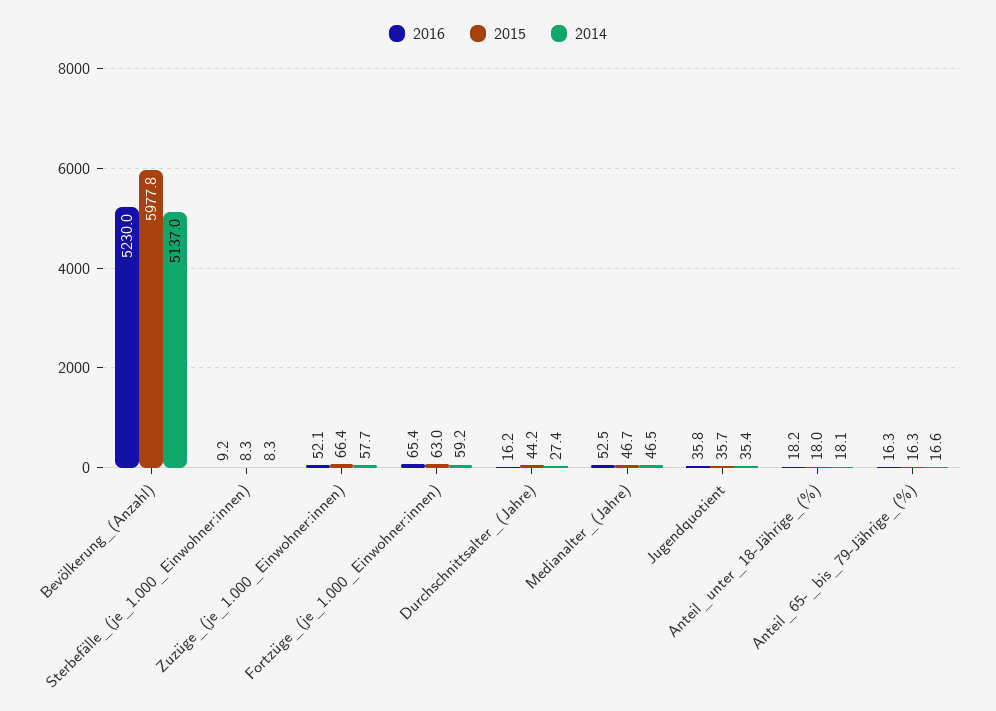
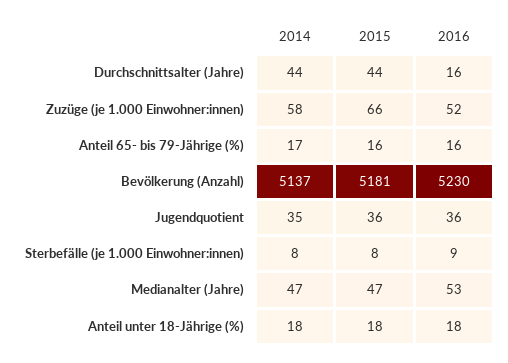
  {
    "2016": {
      "Bevölkerung_(Anzahl)": 5230,
      "Sterbefälle_(je_1.000_Einwohner:innen)": 9.2,
      "Zuzüge_(je_1.000_Einwohner:innen)": 52.1,
-     "Fortzüge_(je_1.000_Einwohner:innen)": 65.4,
      "Durchschnittsalter_(Jahre)": 16.2,
      "Medianalter_(Jahre)": 52.5,
      "Jugendquotient": 35.8,
      "Anteil_unter_18-Jährige_(%)": 18.2,
      "Anteil_65-_bis_79-Jährige_(%)": 16.3
    },
    "2015": {
-     "Bevölkerung_(Anzahl)": 5977.8,
+     "Bevölkerung_(Anzahl)": 5181,
      "Sterbefälle_(je_1.000_Einwohner:innen)": 8.3,
      "Zuzüge_(je_1.000_Einwohner:innen)": 66.4,
-     "Fortzüge_(je_1.000_Einwohner:innen)": 63,
      "Durchschnittsalter_(Jahre)": 44.2,
      "Medianalter_(Jahre)": 46.7,
      "Jugendquotient": 35.7,
      "Anteil_unter_18-Jährige_(%)": 18,
      "Anteil_65-_bis_79-Jährige_(%)": 16.3
    },
    "2014": {
      "Bevölkerung_(Anzahl)": 5137,
      "Sterbefälle_(je_1.000_Einwohner:innen)": 8.3,
      "Zuzüge_(je_1.000_Einwohner:innen)": 57.7,
-     "Fortzüge_(je_1.000_Einwohner:innen)": 59.2,
-     "Durchschnittsalter_(Jahre)": 27.4,
+     "Durchschnittsalter_(Jahre)": 44,
      "Medianalter_(Jahre)": 46.5,
      "Jugendquotient": 35.4,
      "Anteil_unter_18-Jährige_(%)": 18.1,
      "Anteil_65-_bis_79-Jährige_(%)": 16.6
    }
  }

